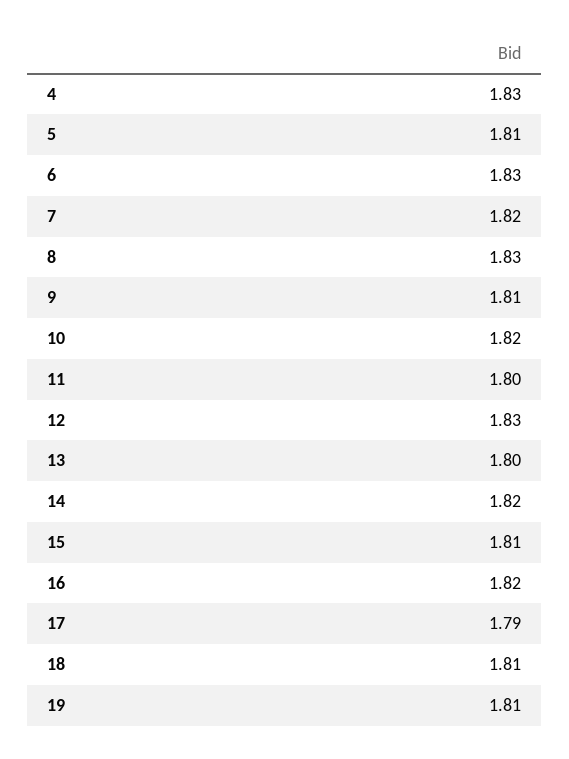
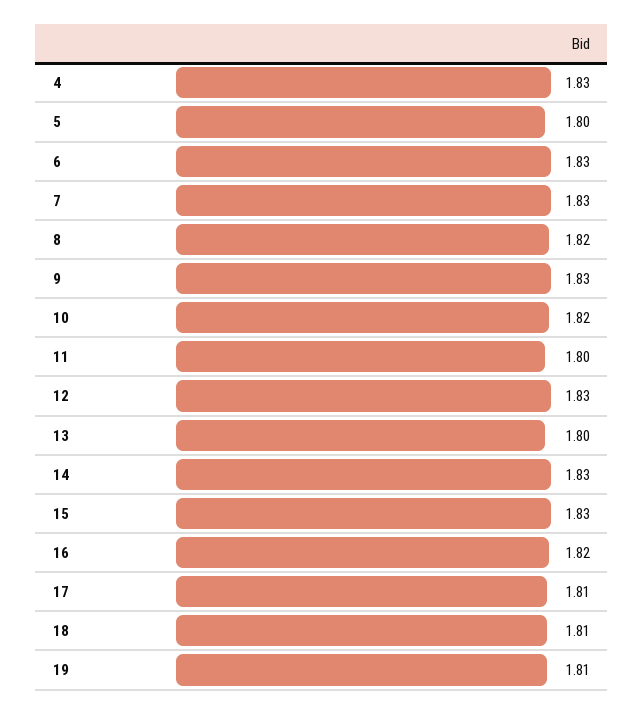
  {
    "4": 1.83,
-   "5": 1.81,
+   "5": 1.8,
    "6": 1.83,
-   "7": 1.82,
+   "7": 1.83,
-   "8": 1.83,
+   "8": 1.82,
-   "9": 1.81,
+   "9": 1.83,
    "10": 1.82,
    "11": 1.8,
    "12": 1.83,
    "13": 1.8,
-   "14": 1.82,
+   "14": 1.83,
-   "15": 1.81,
+   "15": 1.83,
    "16": 1.82,
-   "17": 1.79,
+   "17": 1.81,
    "18": 1.81,
    "19": 1.81
  }

